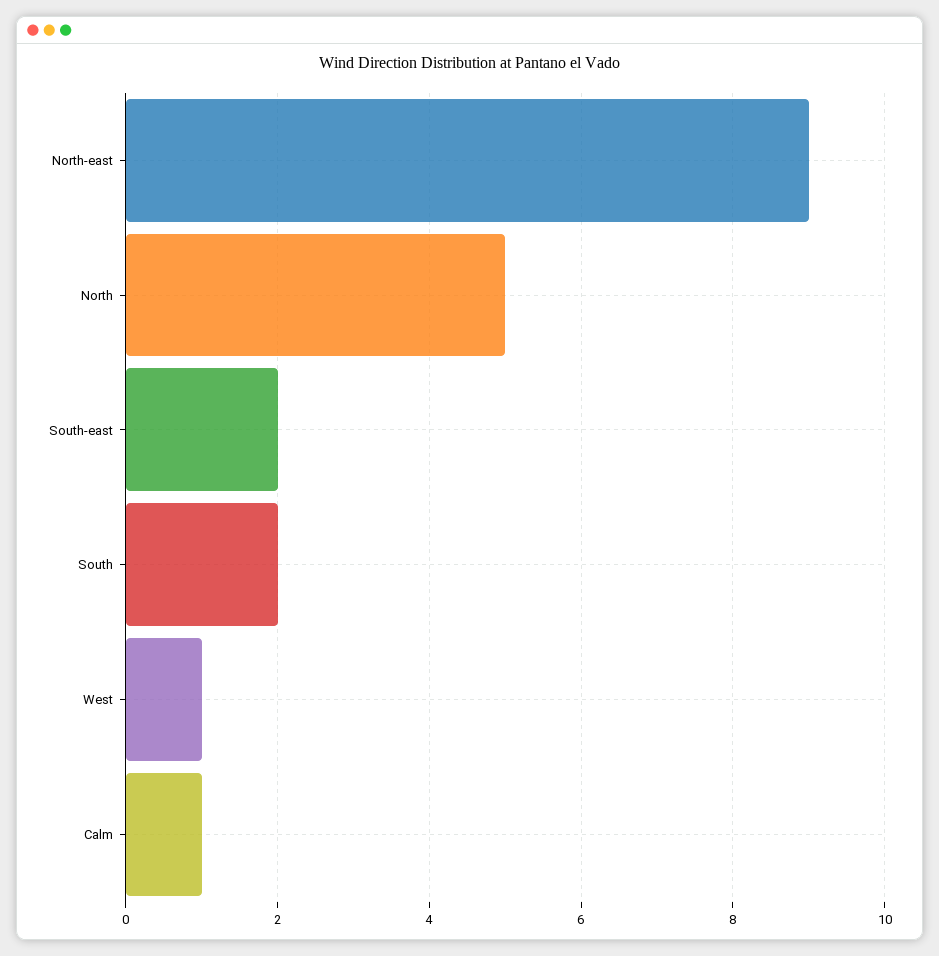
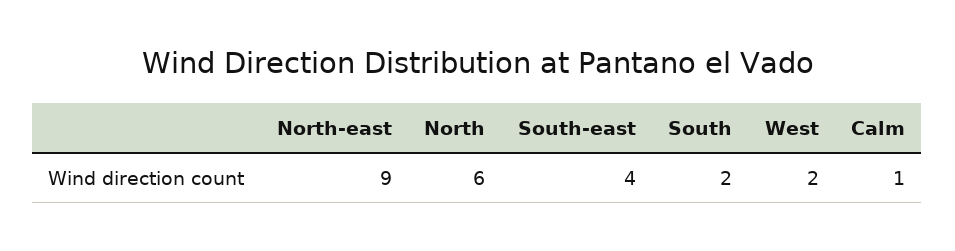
  {
    "North-east": 9,
-   "North": 5,
+   "North": 6,
-   "South-east": 2,
+   "South-east": 4,
    "South": 2,
-   "West": 1,
+   "West": 2,
    "Calm": 1
  }

